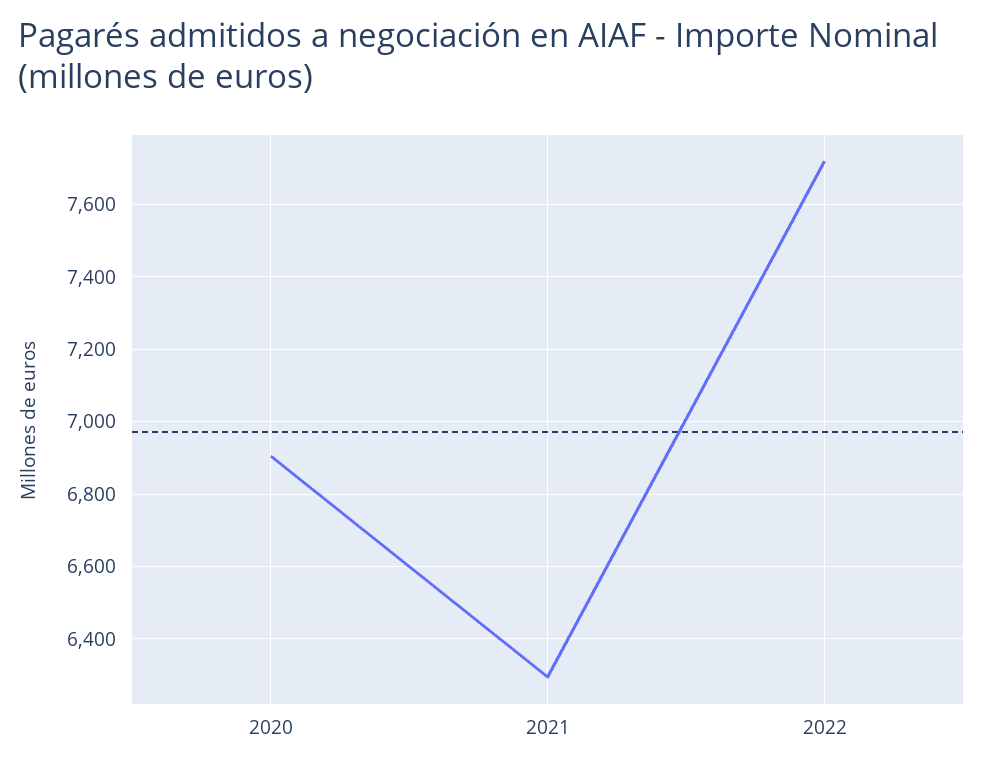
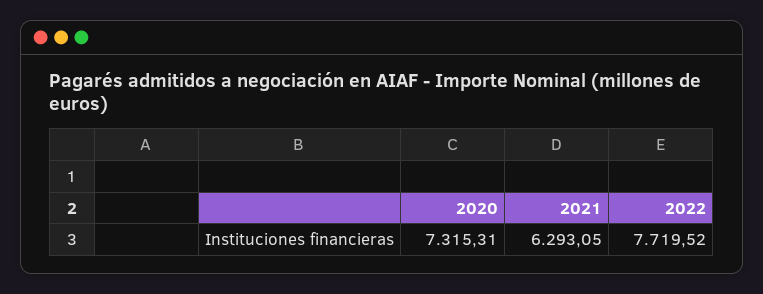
  {
-   "2020": 6900,
+   "2020": 7315.31,
    "2021": 6293.05,
    "2022": 7719.52
  }

